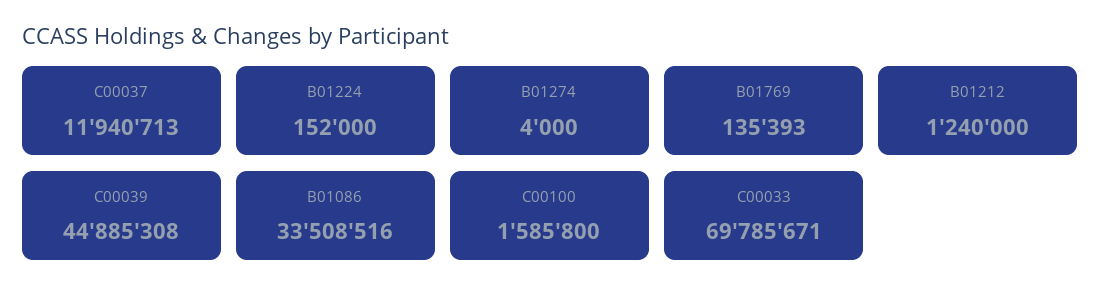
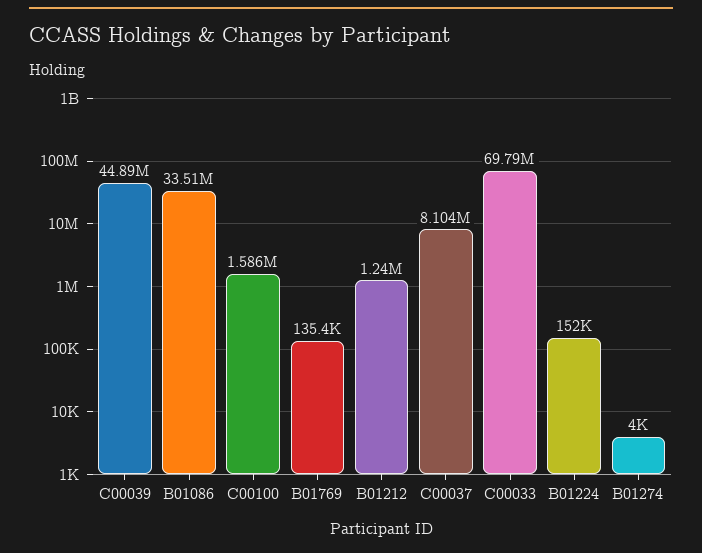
  {
-   "C00037": 11940713,
+   "C00037": 8104000,
    "B01224": 152000,
    "B01274": 4000,
    "B01769": 135393,
    "B01212": 1240000,
    "C00039": 44885308,
    "B01086": 33508516,
    "C00100": 1585800,
    "C00033": 69785671
  }

